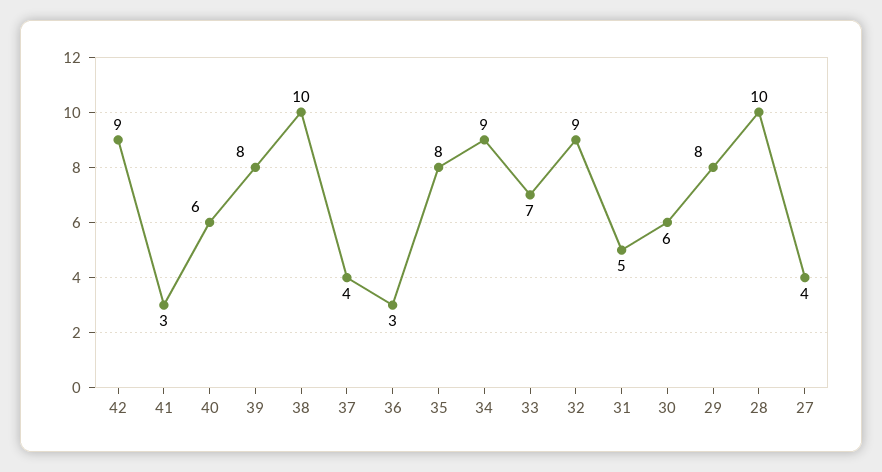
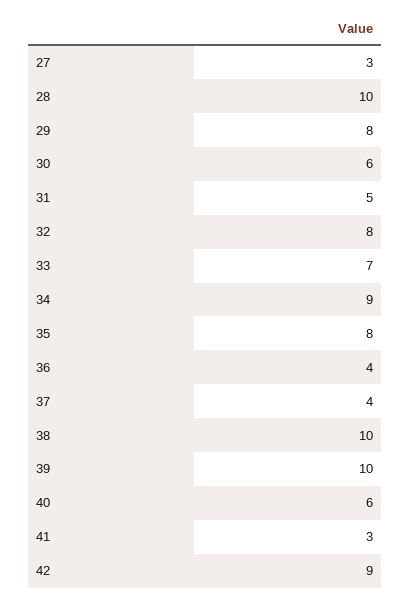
  {
    "42": 9,
    "41": 3,
    "40": 6,
-   "39": 8,
+   "39": 10,
    "38": 10,
    "37": 4,
-   "36": 3,
+   "36": 4,
    "35": 8,
    "34": 9,
    "33": 7,
-   "32": 9,
+   "32": 8,
    "31": 5,
    "30": 6,
    "29": 8,
    "28": 10,
-   "27": 4
+   "27": 3
  }

